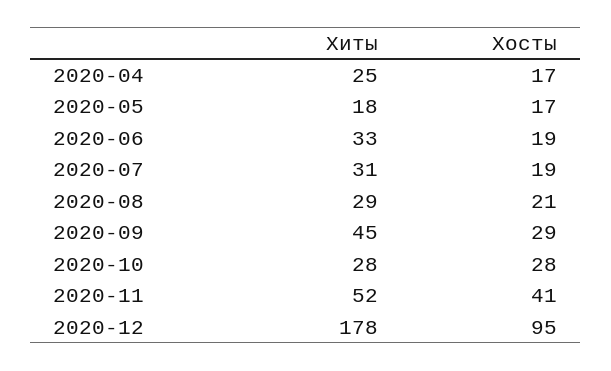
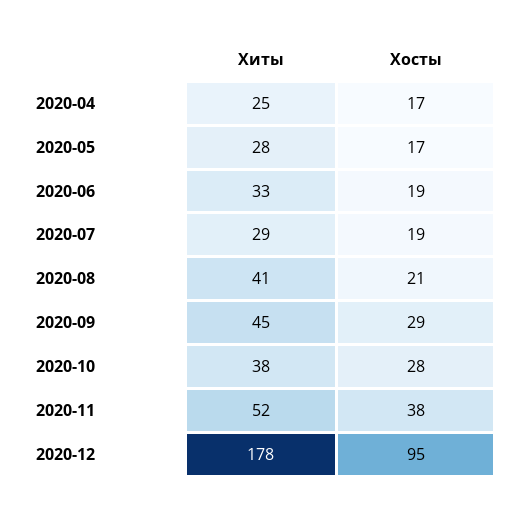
  {
    "Хиты": {
      "2020-04": 25,
-     "2020-05": 18,
+     "2020-05": 28,
      "2020-06": 33,
-     "2020-07": 31,
+     "2020-07": 29,
-     "2020-08": 29,
+     "2020-08": 41,
      "2020-09": 45,
-     "2020-10": 28,
+     "2020-10": 38,
      "2020-11": 52,
      "2020-12": 178
    },
    "Хосты": {
      "2020-04": 17,
      "2020-05": 17,
      "2020-06": 19,
      "2020-07": 19,
      "2020-08": 21,
      "2020-09": 29,
      "2020-10": 28,
-     "2020-11": 41,
+     "2020-11": 38,
      "2020-12": 95
    }
  }

